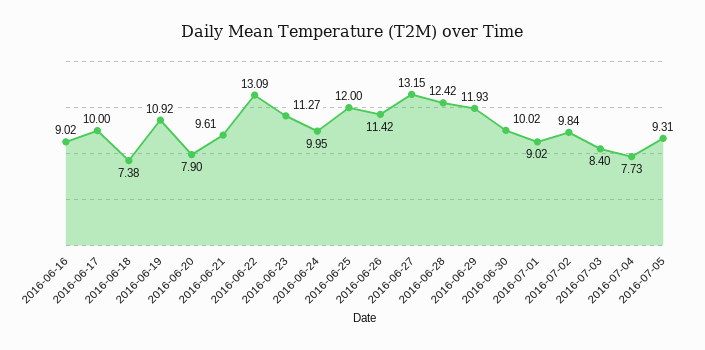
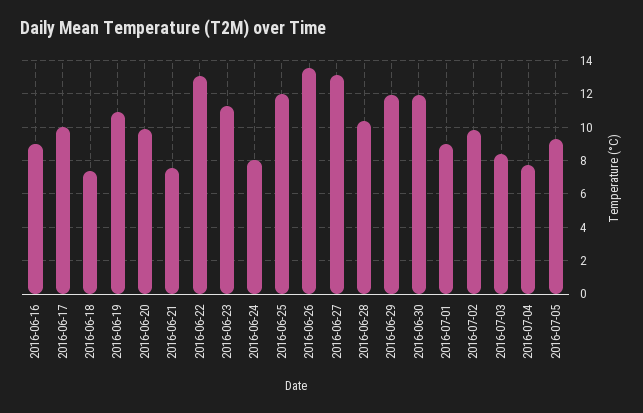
  {
    "2016-06-16": 9.02,
    "2016-06-17": 10,
    "2016-06-18": 7.38,
    "2016-06-19": 10.92,
-   "2016-06-20": 7.9,
+   "2016-06-20": 10,
-   "2016-06-21": 9.61,
+   "2016-06-21": 7.5,
    "2016-06-22": 13.09,
    "2016-06-23": 11.27,
-   "2016-06-24": 9.95,
+   "2016-06-24": 8,
    "2016-06-25": 12,
-   "2016-06-26": 11.42,
+   "2016-06-26": 13.5,
    "2016-06-27": 13.15,
-   "2016-06-28": 12.42,
+   "2016-06-28": 10.5,
    "2016-06-29": 11.93,
-   "2016-06-30": 10.02,
+   "2016-06-30": 12,
    "2016-07-01": 9.02,
    "2016-07-02": 9.84,
    "2016-07-03": 8.4,
    "2016-07-04": 7.73,
    "2016-07-05": 9.31
  }

